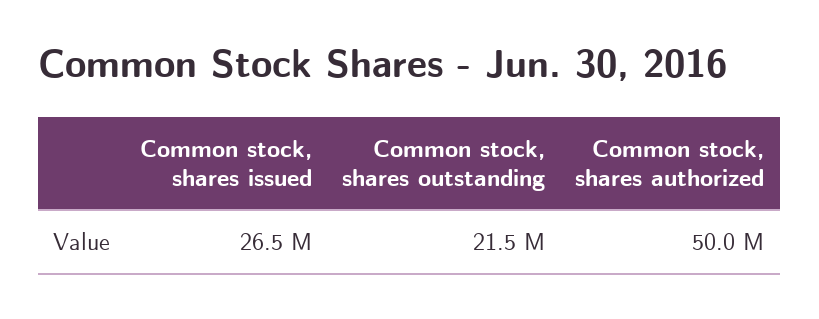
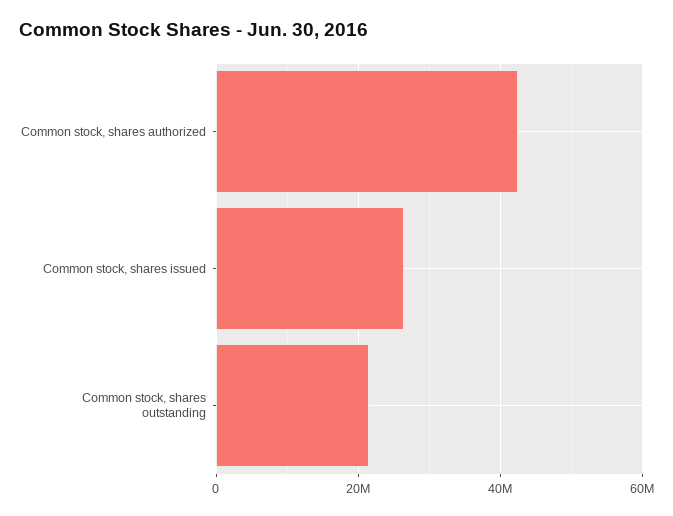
  {
    "Common stock, shares issued": 26500000,
    "Common stock, shares outstanding": 21500000,
-   "Common stock, shares authorized": 50000000
+   "Common stock, shares authorized": 42000000
  }

